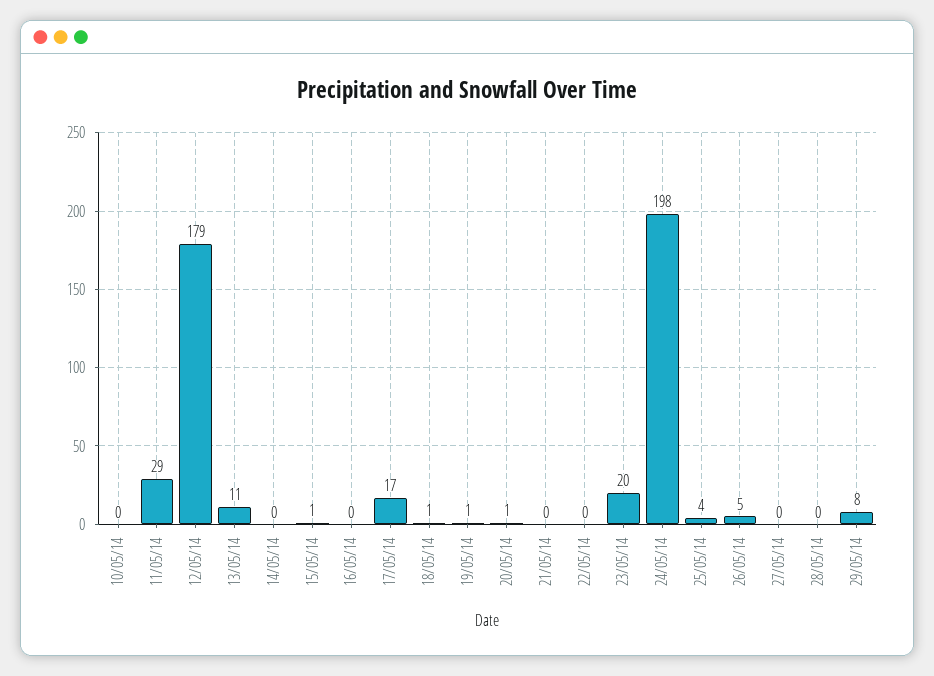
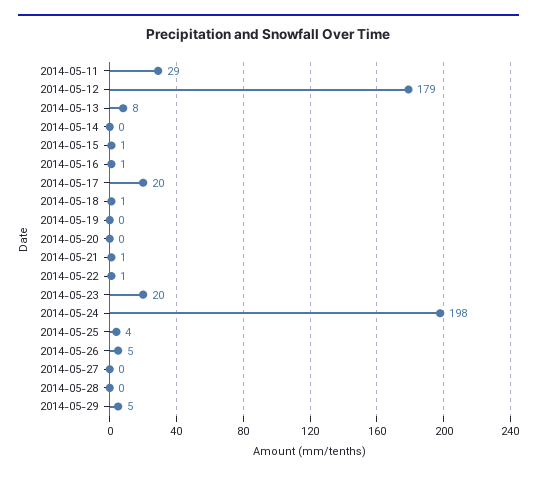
  {
-   "10/05/14": 0,
    "11/05/14": 29,
    "12/05/14": 179,
-   "13/05/14": 11,
+   "13/05/14": 8,
    "14/05/14": 0,
    "15/05/14": 1,
-   "16/05/14": 0,
+   "16/05/14": 1,
-   "17/05/14": 17,
+   "17/05/14": 20,
    "18/05/14": 1,
-   "19/05/14": 1,
+   "19/05/14": 0,
-   "20/05/14": 1,
+   "20/05/14": 0,
-   "21/05/14": 0,
+   "21/05/14": 1,
-   "22/05/14": 0,
+   "22/05/14": 1,
    "23/05/14": 20,
    "24/05/14": 198,
    "25/05/14": 4,
    "26/05/14": 5,
    "27/05/14": 0,
    "28/05/14": 0,
-   "29/05/14": 8
+   "29/05/14": 5
  }

